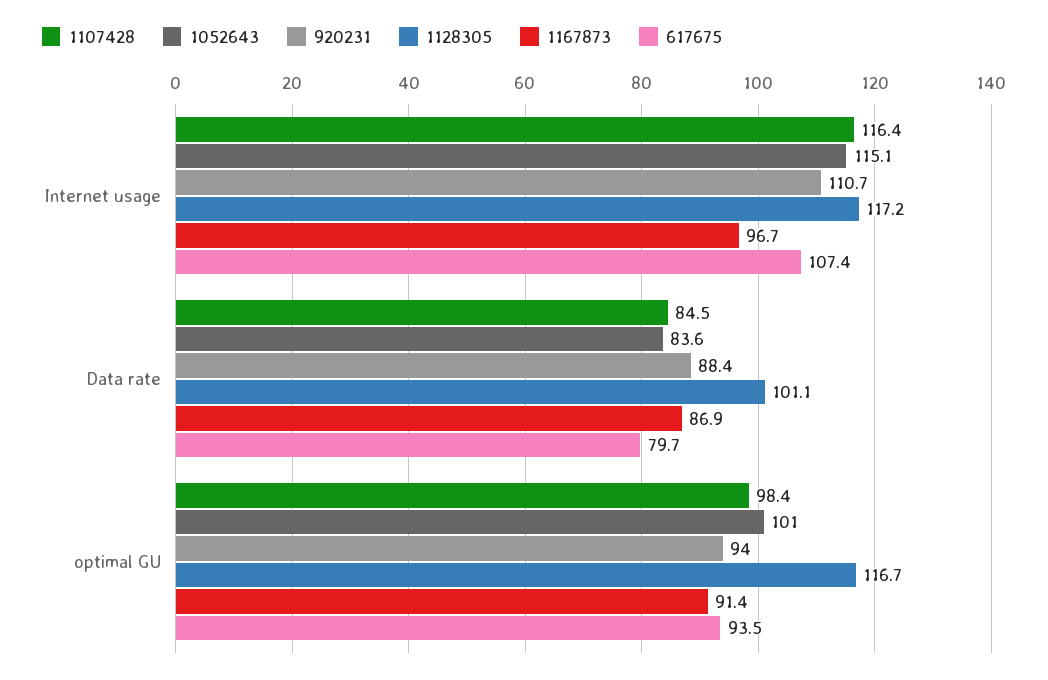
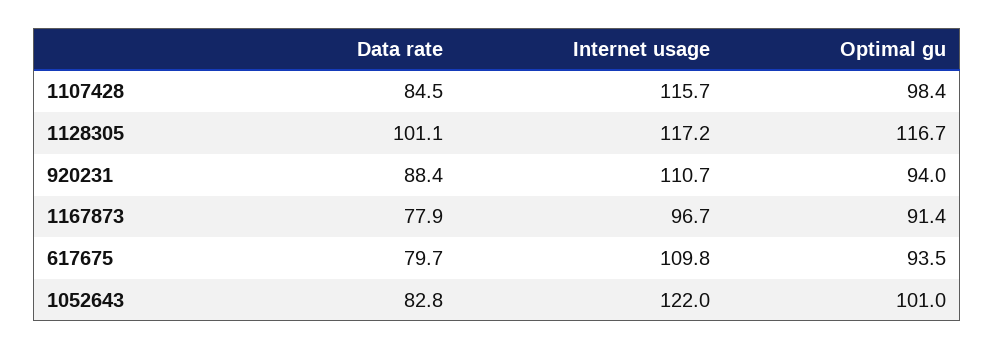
  {
    "1107428": {
-     "Internet usage": 116.4,
+     "Internet usage": 115.7,
      "Data rate": 84.5,
      "optimal GU": 98.4
    },
    "1052643": {
-     "Internet usage": 115.1,
+     "Internet usage": 122,
-     "Data rate": 83.6,
+     "Data rate": 82.8,
      "optimal GU": 101
    },
    "920231": {
      "Internet usage": 110.7,
      "Data rate": 88.4,
      "optimal GU": 94
    },
    "1128305": {
      "Internet usage": 117.2,
      "Data rate": 101.1,
      "optimal GU": 116.7
    },
    "1167873": {
      "Internet usage": 96.7,
-     "Data rate": 86.9,
+     "Data rate": 77.9,
      "optimal GU": 91.4
    },
    "617675": {
-     "Internet usage": 107.4,
+     "Internet usage": 109.8,
      "Data rate": 79.7,
      "optimal GU": 93.5
    }
  }

